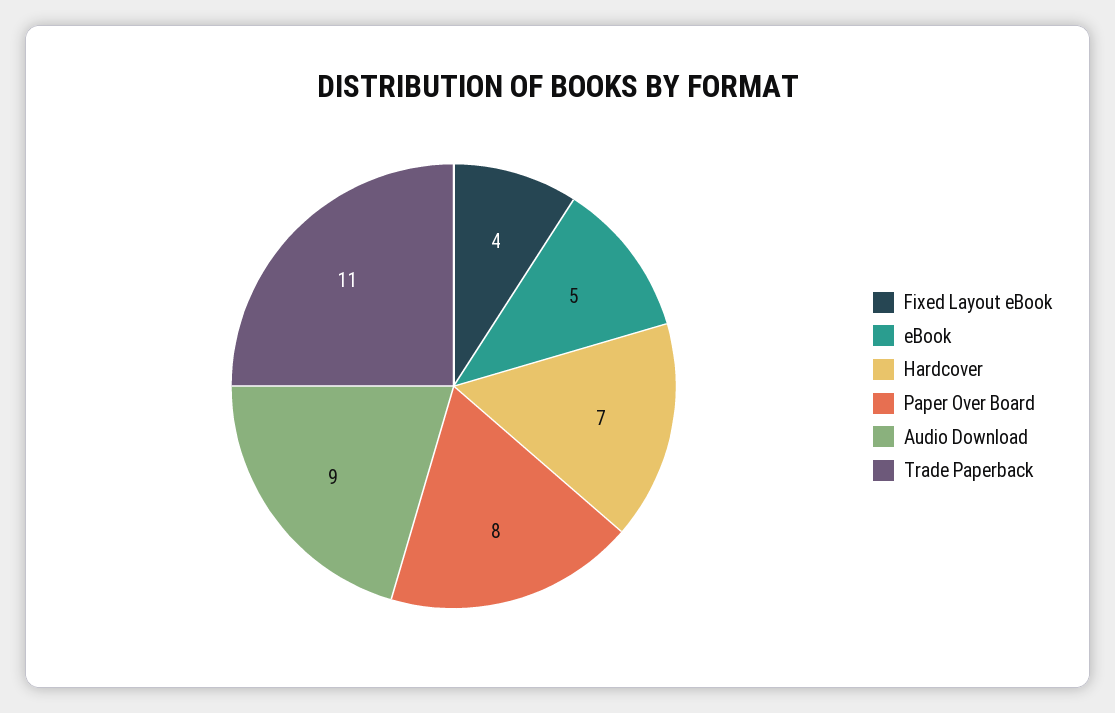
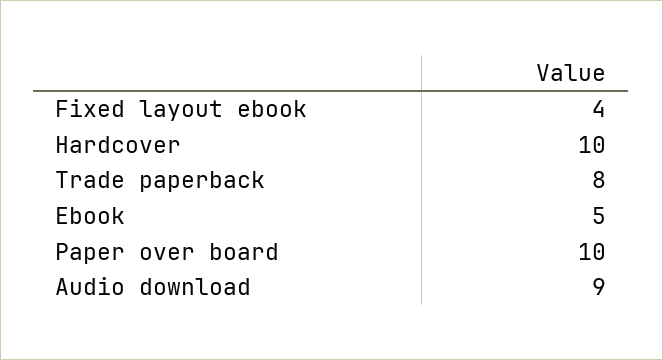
  {
    "Fixed Layout eBook": 4,
    "eBook": 5,
-   "Hardcover": 7,
+   "Hardcover": 10,
-   "Paper Over Board": 8,
+   "Paper Over Board": 10,
    "Audio Download": 9,
-   "Trade Paperback": 11
+   "Trade Paperback": 8
  }

